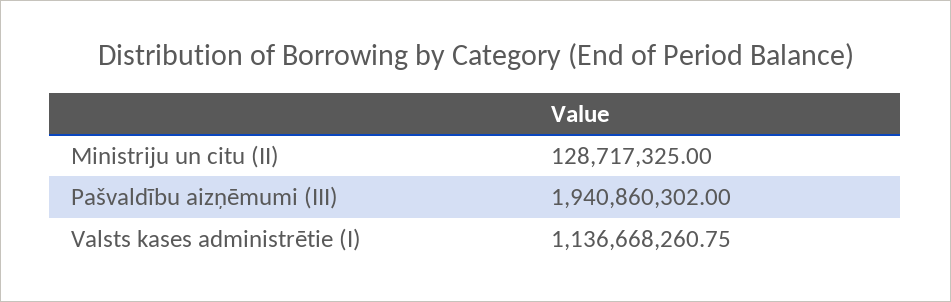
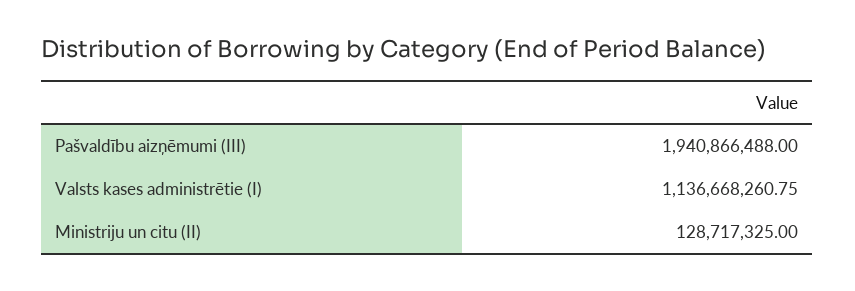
  {
    "Ministriju un citu (II)": 128717325,
-   "Pašvaldību aizņēmumi (III)": 1940860302,
+   "Pašvaldību aizņēmumi (III)": 1940866488,
    "Valsts kases administrētie (I)": 1136668260.75
  }

